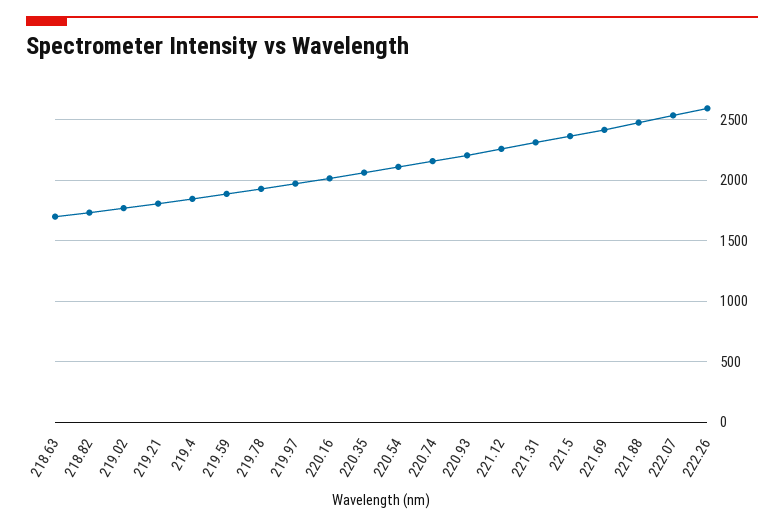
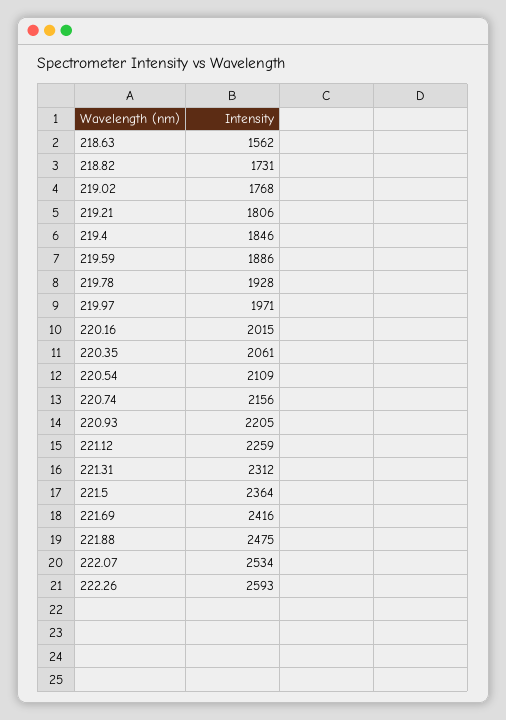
  {
-   "218.63": 1700,
+   "218.63": 1562,
    "218.82": 1731,
    "219.02": 1768,
    "219.21": 1806,
    "219.4": 1846,
    "219.59": 1886,
    "219.78": 1928,
    "219.97": 1971,
    "220.16": 2015,
    "220.35": 2061,
    "220.54": 2109,
    "220.74": 2156,
    "220.93": 2205,
    "221.12": 2259,
    "221.31": 2312,
    "221.5": 2364,
    "221.69": 2416,
    "221.88": 2475,
    "222.07": 2534,
    "222.26": 2593
  }

